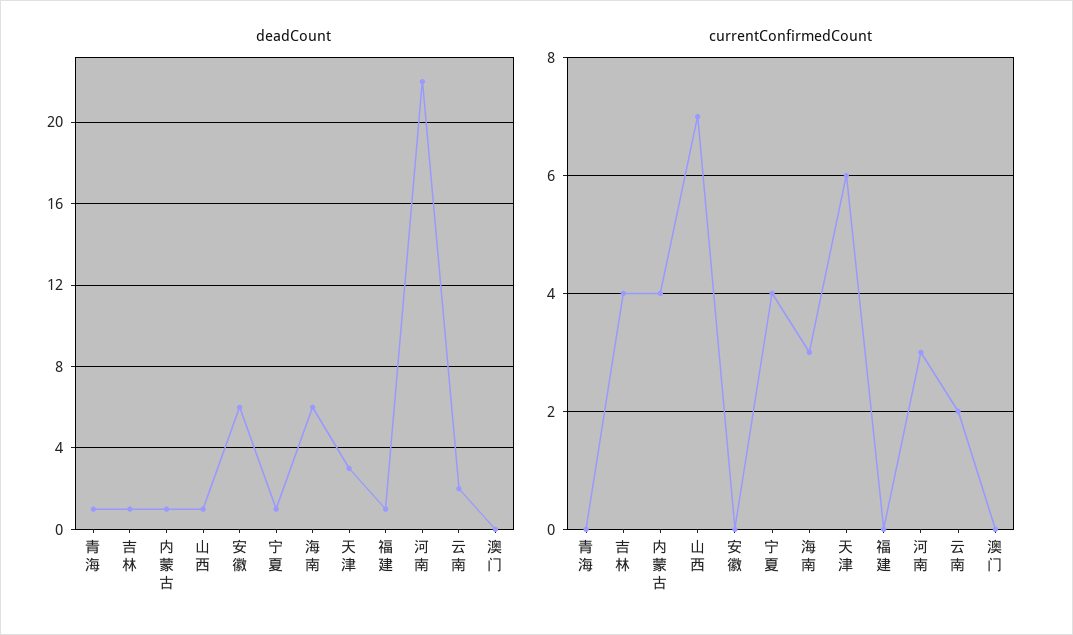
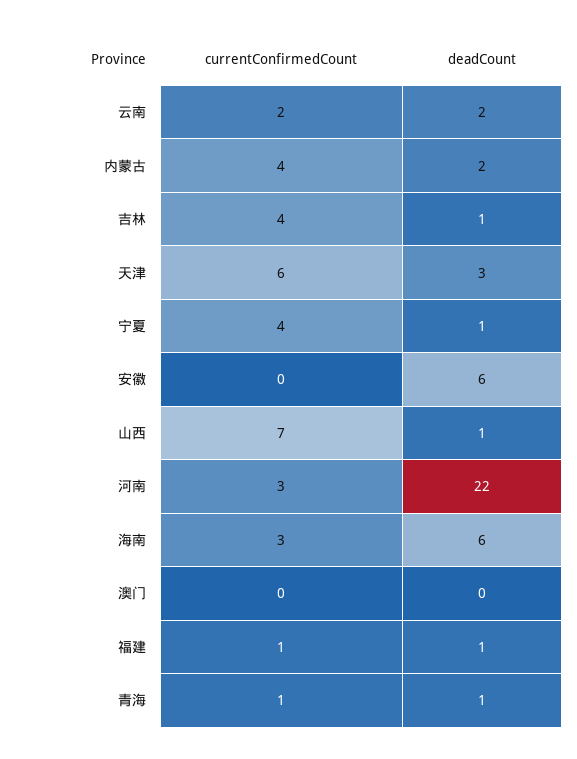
  {
    "deadCount": {
      "青海": 1,
      "吉林": 1,
-     "内蒙古": 1,
+     "内蒙古": 2,
      "山西": 1,
      "安徽": 6,
      "宁夏": 1,
      "海南": 6,
      "天津": 3,
      "福建": 1,
      "河南": 22,
      "云南": 2,
      "澳门": 0
    },
    "currentConfirmedCount": {
-     "青海": 0,
+     "青海": 1,
      "吉林": 4,
      "内蒙古": 4,
      "山西": 7,
      "安徽": 0,
      "宁夏": 4,
      "海南": 3,
      "天津": 6,
-     "福建": 0,
+     "福建": 1,
      "河南": 3,
      "云南": 2,
      "澳门": 0
    }
  }

